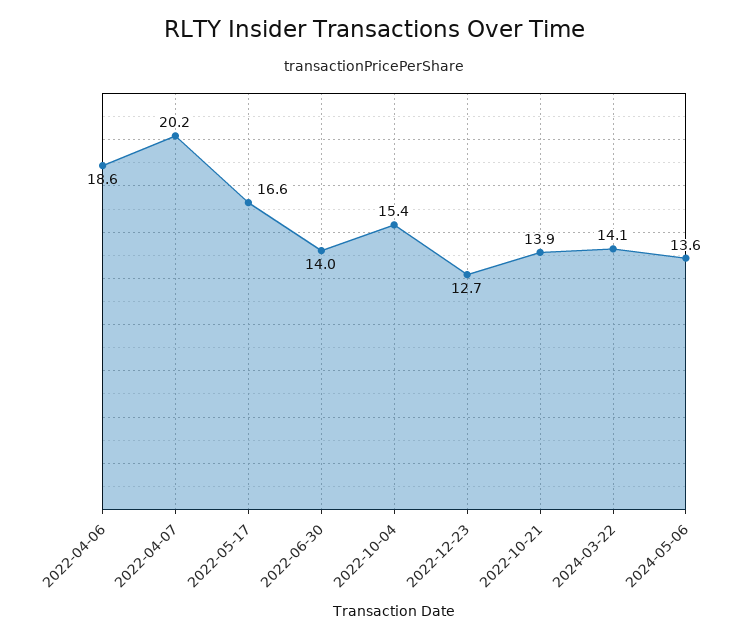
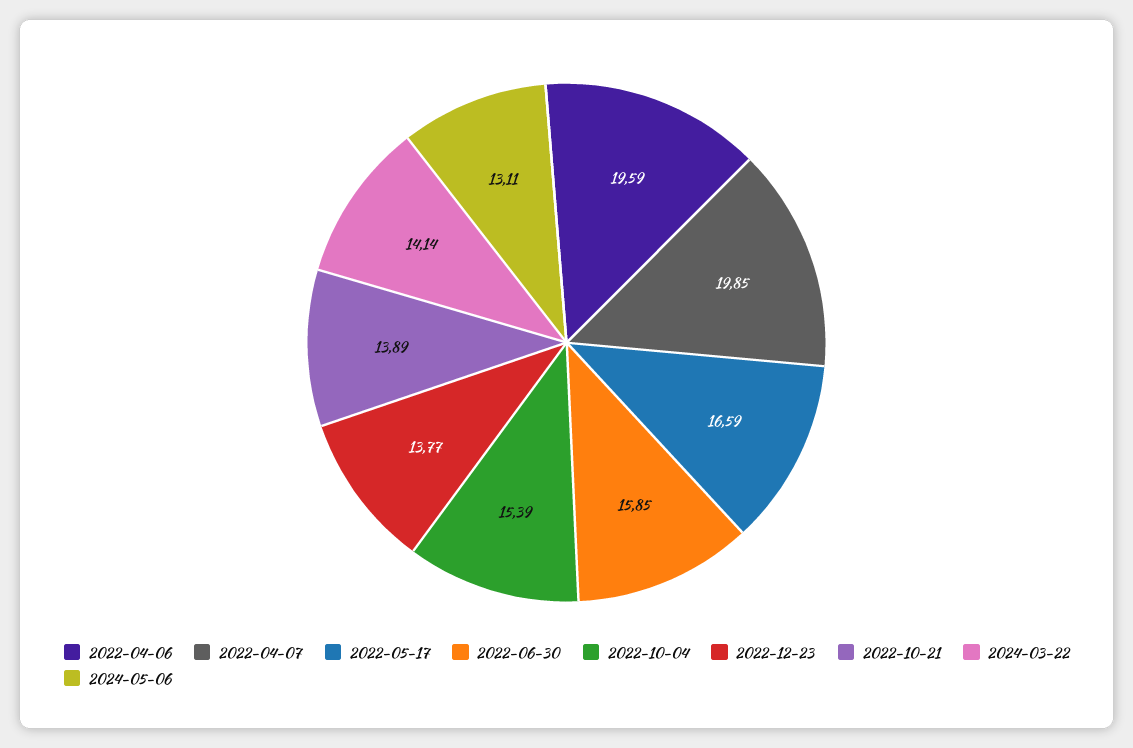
  {
-   "2022-04-06": 18.6,
+   "2022-04-06": 19.59,
-   "2022-04-07": 20.2,
+   "2022-04-07": 19.85,
    "2022-05-17": 16.59,
-   "2022-06-30": 14,
+   "2022-06-30": 15.85,
    "2022-10-04": 15.39,
-   "2022-12-23": 12.7,
+   "2022-12-23": 13.77,
    "2022-10-21": 13.89,
    "2024-03-22": 14.14,
-   "2024-05-06": 13.6
+   "2024-05-06": 13.11
  }

